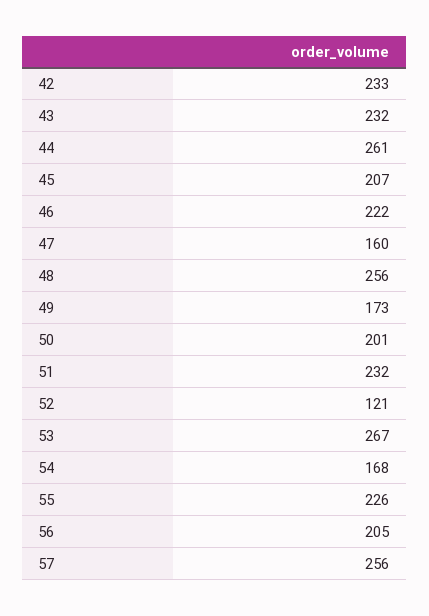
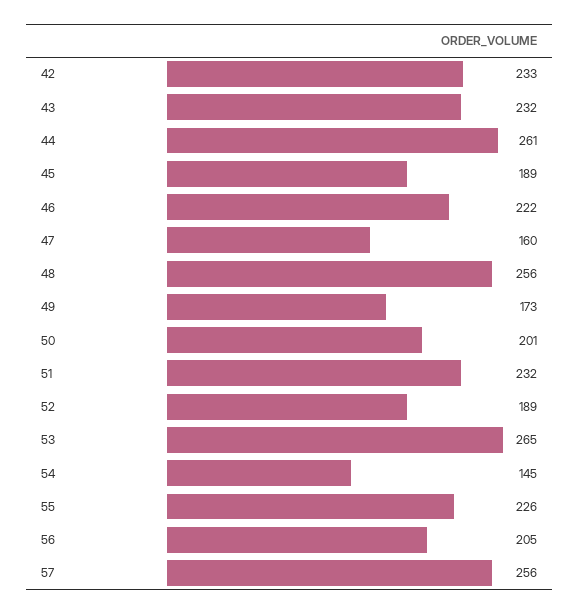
  {
    "42": 233,
    "43": 232,
    "44": 261,
-   "45": 207,
+   "45": 189,
    "46": 222,
    "47": 160,
    "48": 256,
    "49": 173,
    "50": 201,
    "51": 232,
-   "52": 121,
+   "52": 189,
-   "53": 267,
+   "53": 265,
-   "54": 168,
+   "54": 145,
    "55": 226,
    "56": 205,
    "57": 256
  }

